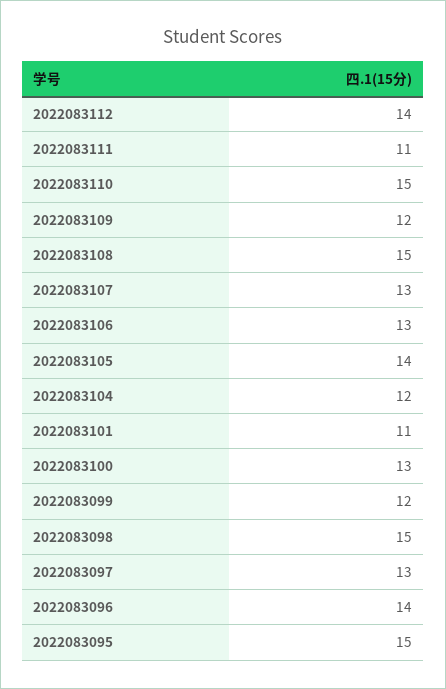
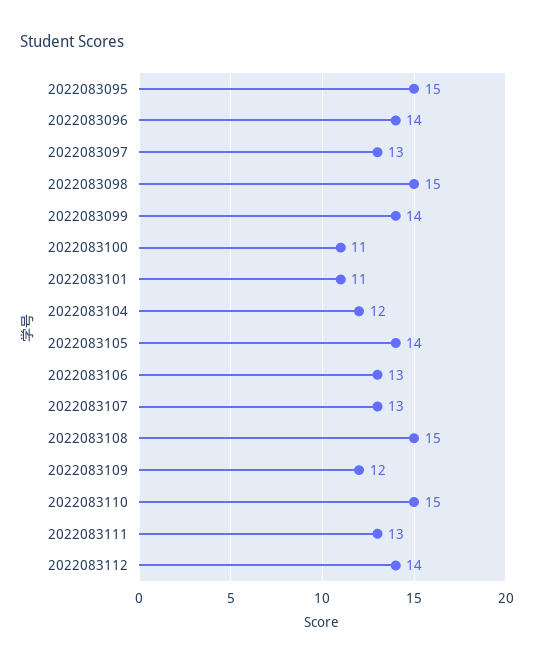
  {
    "2022083112": 14,
-   "2022083111": 11,
+   "2022083111": 13,
    "2022083110": 15,
    "2022083109": 12,
    "2022083108": 15,
    "2022083107": 13,
    "2022083106": 13,
    "2022083105": 14,
    "2022083104": 12,
    "2022083101": 11,
-   "2022083100": 13,
+   "2022083100": 11,
-   "2022083099": 12,
+   "2022083099": 14,
    "2022083098": 15,
    "2022083097": 13,
    "2022083096": 14,
    "2022083095": 15
  }

